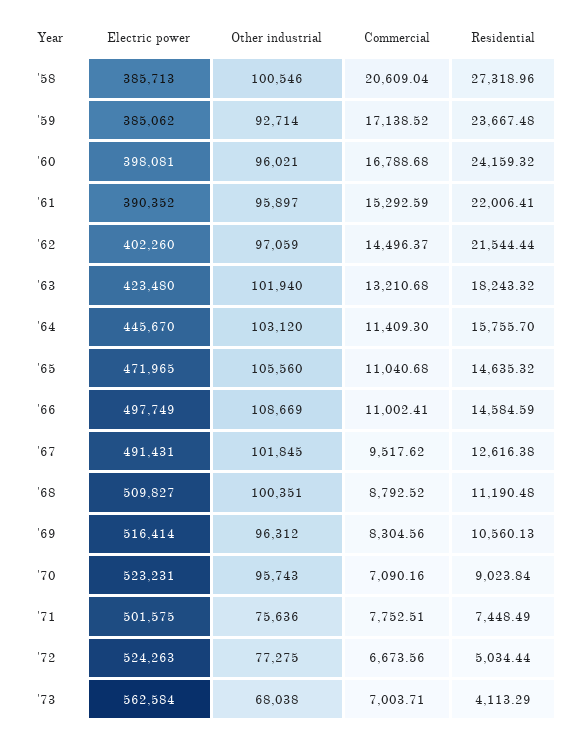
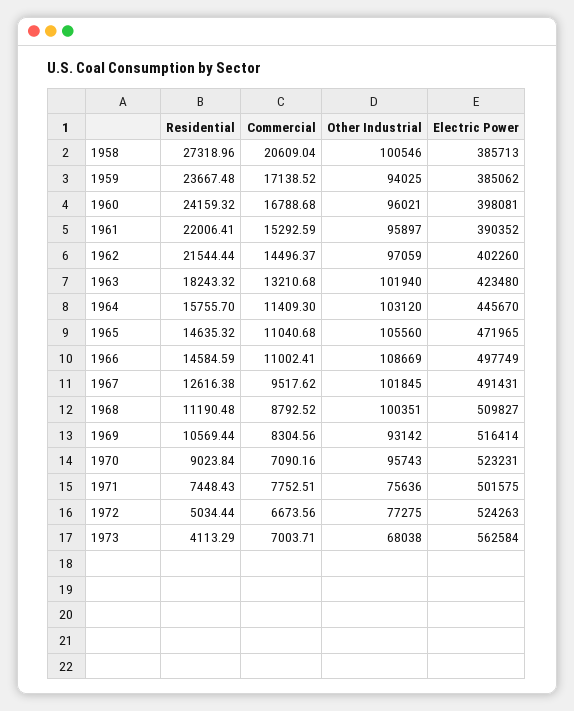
  {
    "Electric power": {
      "'58": 385713,
      "'59": 385062,
      "'60": 398081,
      "'61": 390352,
      "'62": 402260,
      "'63": 423480,
      "'64": 445670,
      "'65": 471965,
      "'66": 497749,
      "'67": 491431,
      "'68": 509827,
      "'69": 516414,
      "'70": 523231,
      "'71": 501575,
      "'72": 524263,
      "'73": 562584
    },
    "Other industrial": {
      "'58": 100546,
-     "'59": 92714,
+     "'59": 94025,
      "'60": 96021,
      "'61": 95897,
      "'62": 97059,
      "'63": 101940,
      "'64": 103120,
      "'65": 105560,
      "'66": 108669,
      "'67": 101845,
      "'68": 100351,
-     "'69": 96312,
+     "'69": 93142,
      "'70": 95743,
      "'71": 75636,
      "'72": 77275,
      "'73": 68038
    },
    "Commercial": {
      "'58": 20609.04,
      "'59": 17138.52,
      "'60": 16788.68,
      "'61": 15292.59,
      "'62": 14496.37,
      "'63": 13210.68,
      "'64": 11409.3,
      "'65": 11040.68,
      "'66": 11002.41,
      "'67": 9517.62,
      "'68": 8792.52,
      "'69": 8304.56,
      "'70": 7090.16,
      "'71": 7752.51,
      "'72": 6673.56,
      "'73": 7003.71
    },
    "Residential": {
      "'58": 27318.96,
      "'59": 23667.48,
      "'60": 24159.32,
      "'61": 22006.41,
      "'62": 21544.44,
      "'63": 18243.32,
      "'64": 15755.7,
      "'65": 14635.32,
      "'66": 14584.59,
      "'67": 12616.38,
      "'68": 11190.48,
-     "'69": 10560.13,
+     "'69": 10569.44,
      "'70": 9023.84,
-     "'71": 7448.49,
+     "'71": 7448.43,
      "'72": 5034.44,
      "'73": 4113.29
    }
  }

